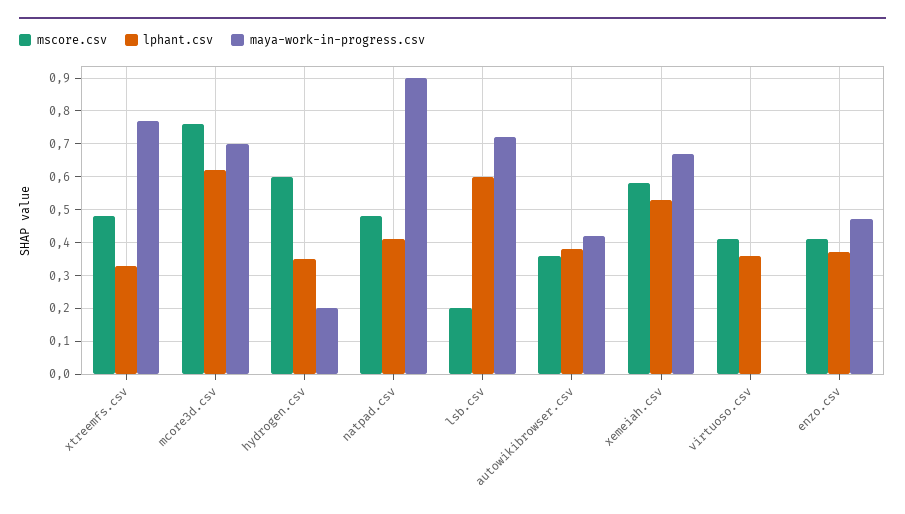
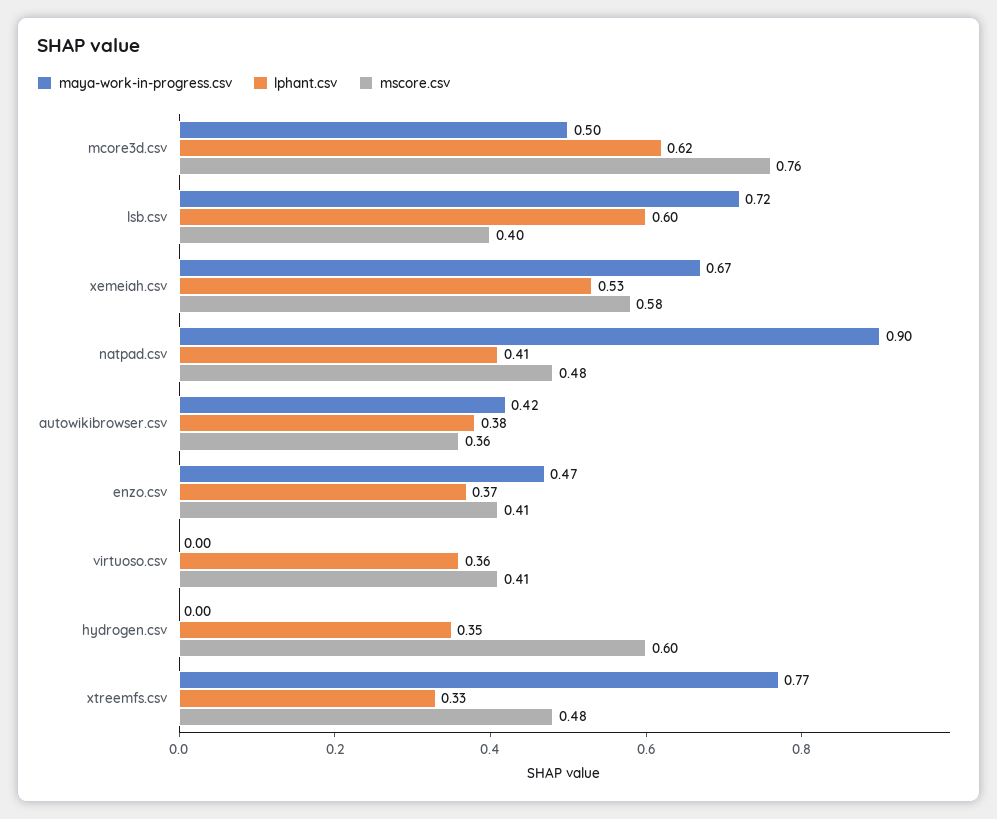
  {
    "mscore.csv": {
      "xtreemfs.csv": 0.48,
      "mcore3d.csv": 0.76,
      "hydrogen.csv": 0.6,
      "natpad.csv": 0.48,
-     "lsb.csv": 0.2,
+     "lsb.csv": 0.4,
      "autowikibrowser.csv": 0.36,
      "xemeiah.csv": 0.58,
      "virtuoso.csv": 0.41,
      "enzo.csv": 0.41
    },
    "lphant.csv": {
      "xtreemfs.csv": 0.33,
      "mcore3d.csv": 0.62,
      "hydrogen.csv": 0.35,
      "natpad.csv": 0.41,
      "lsb.csv": 0.6,
      "autowikibrowser.csv": 0.38,
      "xemeiah.csv": 0.53,
      "virtuoso.csv": 0.36,
      "enzo.csv": 0.37
    },
    "maya-work-in-progress.csv": {
      "xtreemfs.csv": 0.77,
-     "mcore3d.csv": 0.7,
+     "mcore3d.csv": 0.5,
-     "hydrogen.csv": 0.2,
+     "hydrogen.csv": 0,
      "natpad.csv": 0.9,
      "lsb.csv": 0.72,
      "autowikibrowser.csv": 0.42,
      "xemeiah.csv": 0.67,
      "virtuoso.csv": 0,
      "enzo.csv": 0.47
    }
  }

